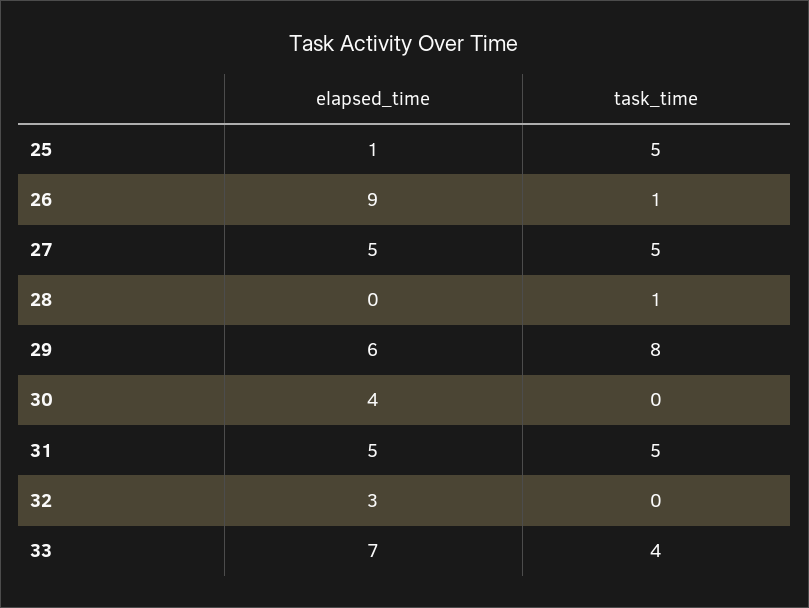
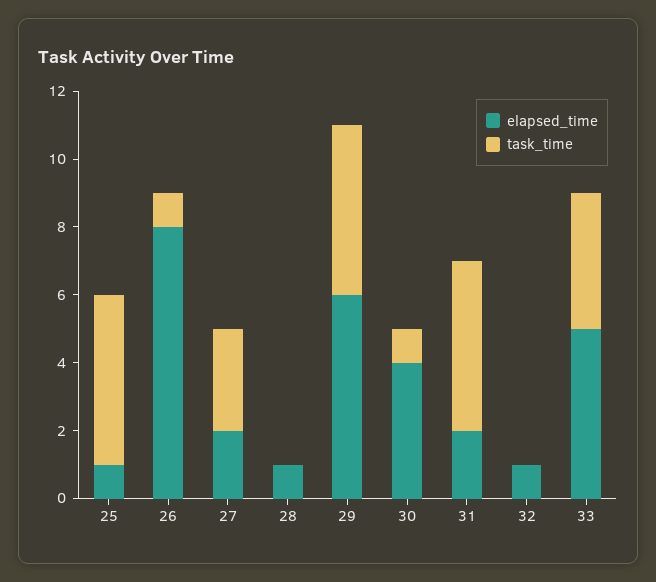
  {
    "elapsed_time": {
      "25": 1,
-     "26": 9,
+     "26": 8,
-     "27": 5,
+     "27": 2,
-     "28": 0,
+     "28": 1,
      "29": 6,
      "30": 4,
-     "31": 5,
+     "31": 2,
-     "32": 3,
+     "32": 1,
-     "33": 7
+     "33": 5
    },
    "task_time": {
      "25": 5,
      "26": 1,
-     "27": 5,
+     "27": 3,
-     "28": 1,
+     "28": 0,
-     "29": 8,
+     "29": 5,
-     "30": 0,
+     "30": 1,
      "31": 5,
      "32": 0,
      "33": 4
    }
  }

